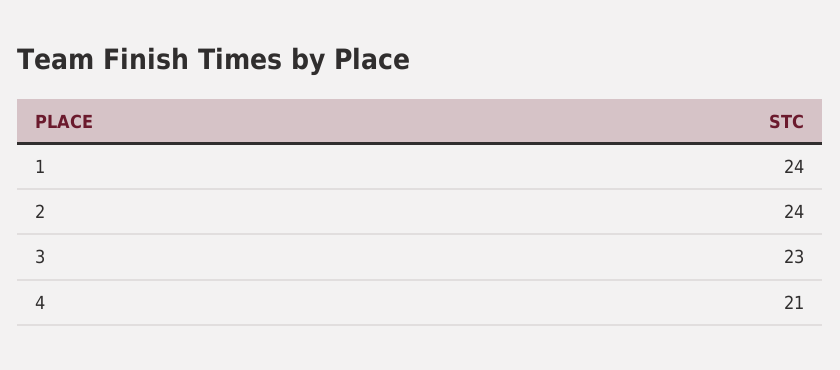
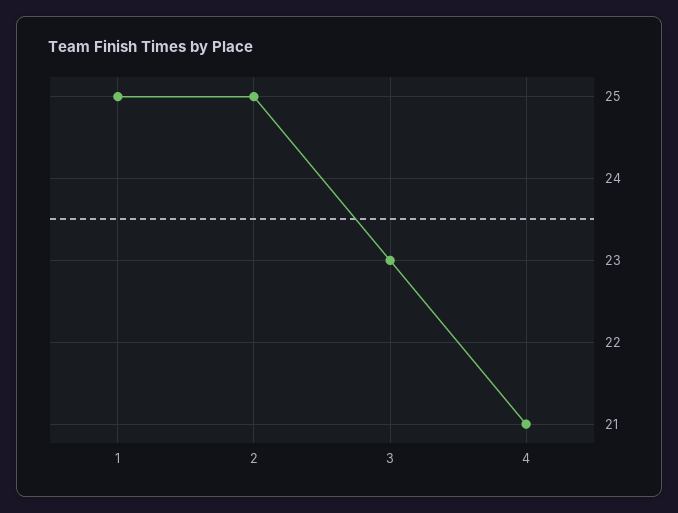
  {
-   "1": 24,
+   "1": 25,
-   "2": 24,
+   "2": 25,
    "3": 23,
    "4": 21
  }

